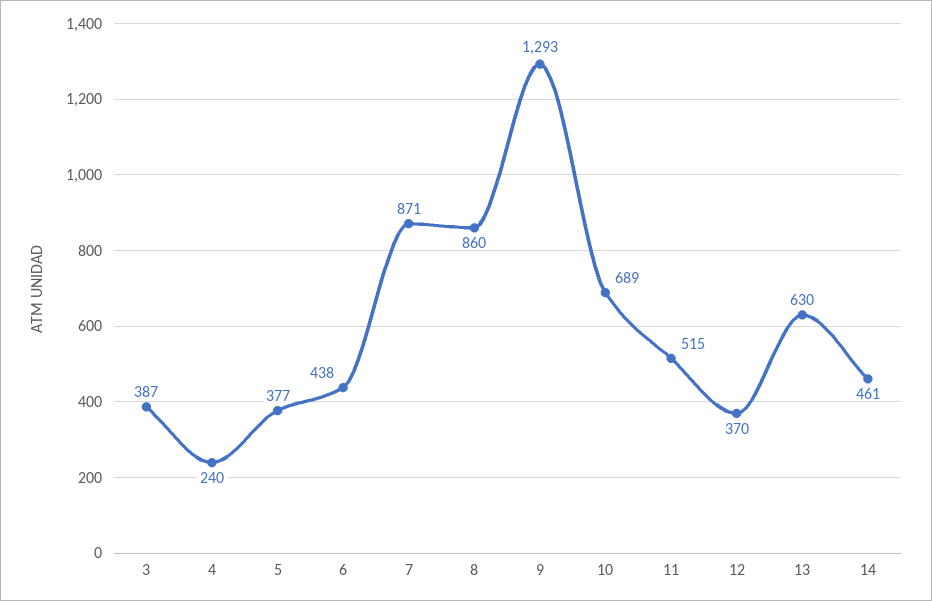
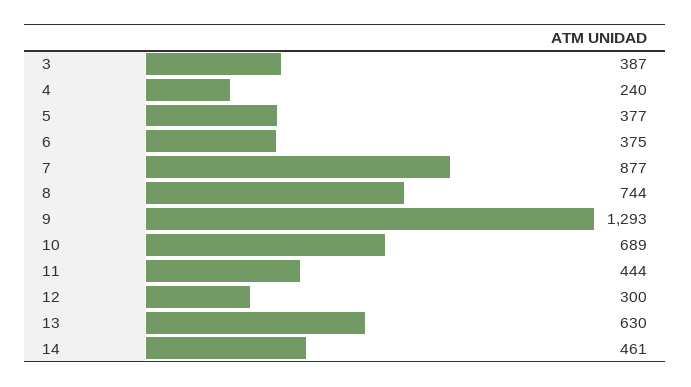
  {
    "3": 387,
    "4": 240,
    "5": 377,
-   "6": 438,
+   "6": 375,
-   "7": 871,
+   "7": 877,
-   "8": 860,
+   "8": 744,
    "9": 1293,
    "10": 689,
-   "11": 515,
+   "11": 444,
-   "12": 370,
+   "12": 300,
    "13": 630,
    "14": 461
  }

